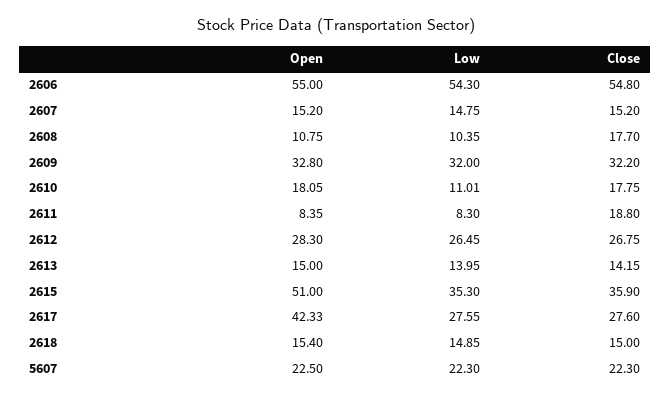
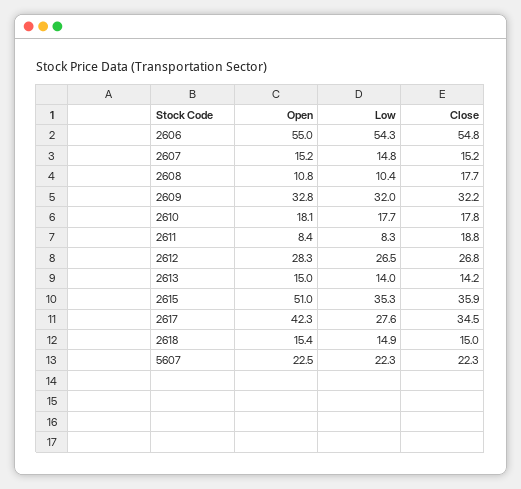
  {
    "Open": {
      "2606": 55,
      "2607": 15.2,
      "2608": 10.75,
      "2609": 32.8,
      "2610": 18.05,
      "2611": 8.35,
      "2612": 28.3,
      "2613": 15,
      "2615": 51,
      "2617": 42.33,
      "2618": 15.4,
      "5607": 22.5
    },
    "Low": {
      "2606": 54.3,
      "2607": 14.75,
      "2608": 10.35,
      "2609": 32,
-     "2610": 11.01,
+     "2610": 17.7,
      "2611": 8.3,
      "2612": 26.45,
      "2613": 13.95,
      "2615": 35.3,
      "2617": 27.55,
      "2618": 14.85,
      "5607": 22.3
    },
    "Close": {
      "2606": 54.8,
      "2607": 15.2,
      "2608": 17.7,
      "2609": 32.2,
      "2610": 17.75,
      "2611": 18.8,
      "2612": 26.75,
      "2613": 14.15,
      "2615": 35.9,
-     "2617": 27.6,
+     "2617": 34.5,
      "2618": 15,
      "5607": 22.3
    }
  }

